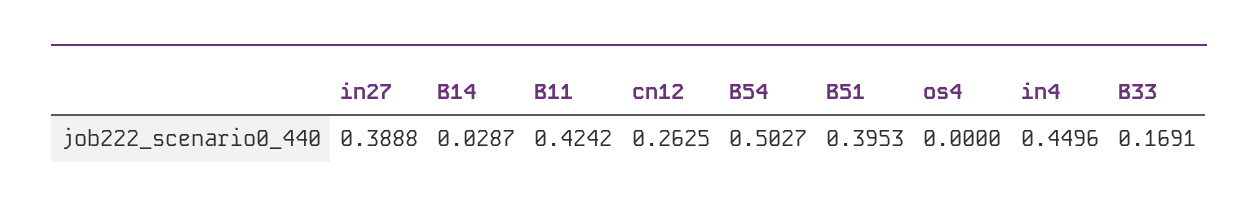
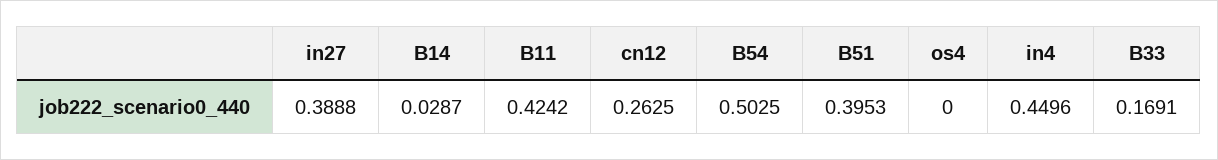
  {
    "in27": 0.3888,
    "B14": 0.0287,
    "B11": 0.4242,
    "cn12": 0.2625,
-   "B54": 0.5027,
+   "B54": 0.5025,
    "B51": 0.3953,
    "os4": 0,
    "in4": 0.4496,
    "B33": 0.1691
  }

